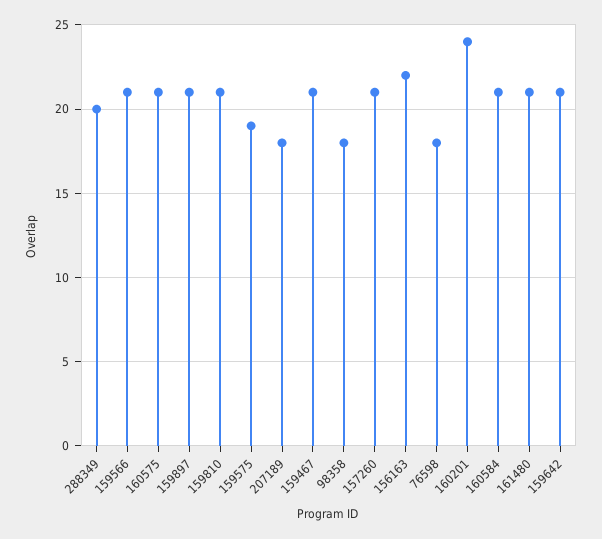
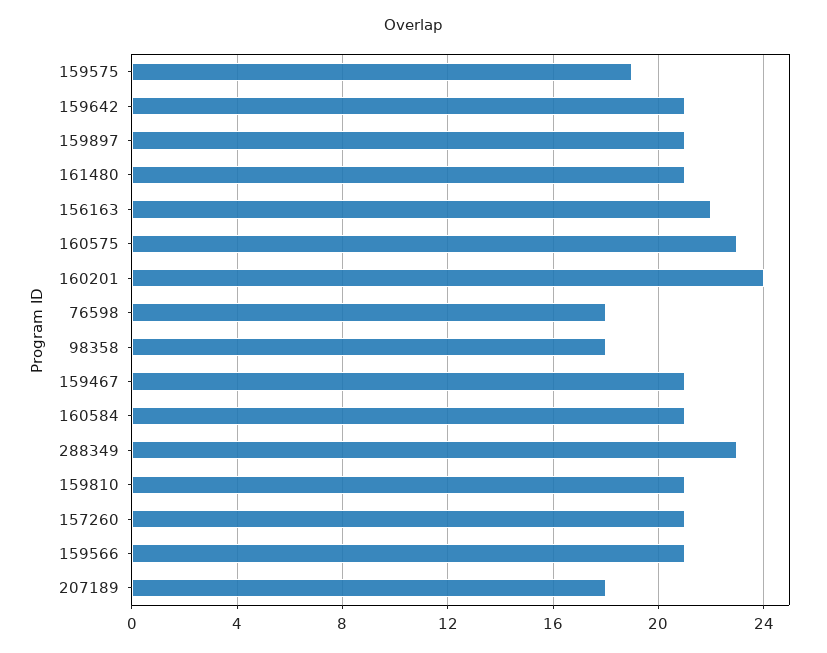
  {
-   "288349": 20,
+   "288349": 23,
    "159566": 21,
-   "160575": 21,
+   "160575": 23,
    "159897": 21,
    "159810": 21,
    "159575": 19,
    "207189": 18,
    "159467": 21,
    "98358": 18,
    "157260": 21,
    "156163": 22,
    "76598": 18,
    "160201": 24,
    "160584": 21,
    "161480": 21,
    "159642": 21
  }

